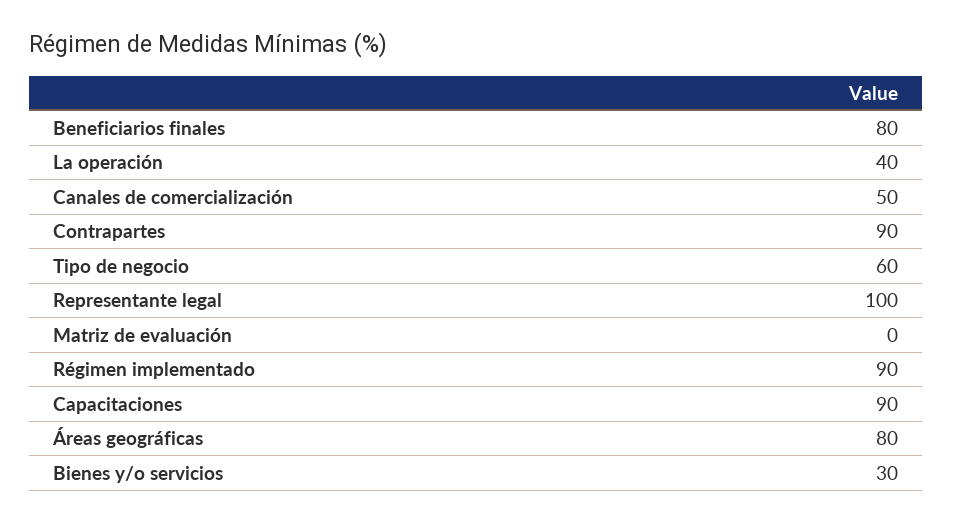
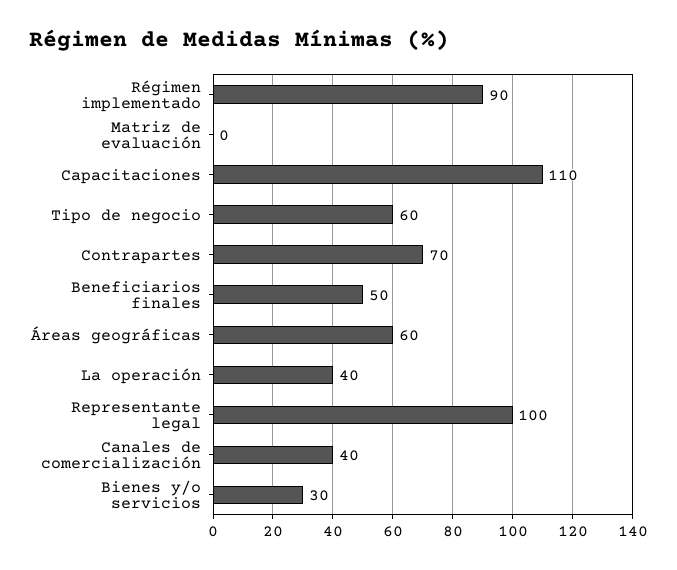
  {
-   "Beneficiarios finales": 80,
+   "Beneficiarios finales": 50,
    "La operación": 40,
-   "Canales de comercialización": 50,
+   "Canales de comercialización": 40,
-   "Contrapartes": 90,
+   "Contrapartes": 70,
    "Tipo de negocio": 60,
    "Representante legal": 100,
    "Matriz de evaluación": 0,
    "Régimen implementado": 90,
-   "Capacitaciones": 90,
+   "Capacitaciones": 110,
-   "Áreas geográficas": 80,
+   "Áreas geográficas": 60,
    "Bienes y/o servicios": 30
  }

